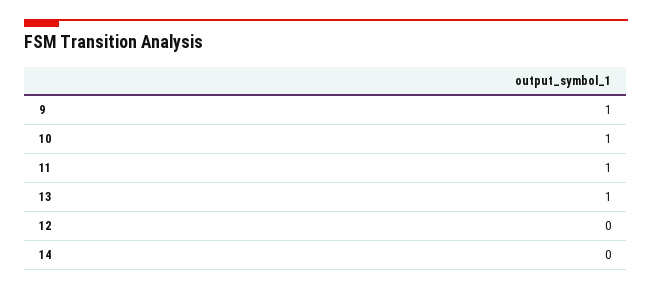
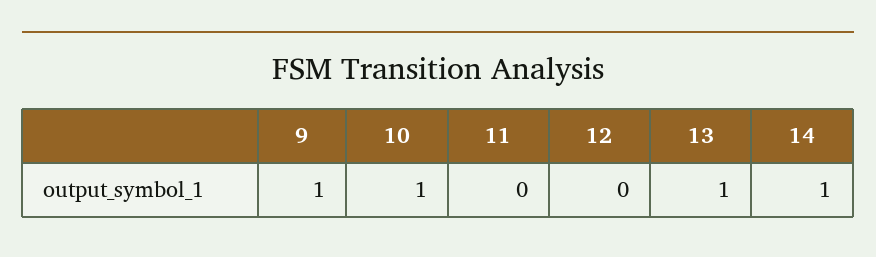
  {
    "9": 1,
    "10": 1,
-   "11": 1,
+   "11": 0,
    "13": 1,
    "12": 0,
-   "14": 0
+   "14": 1
  }

